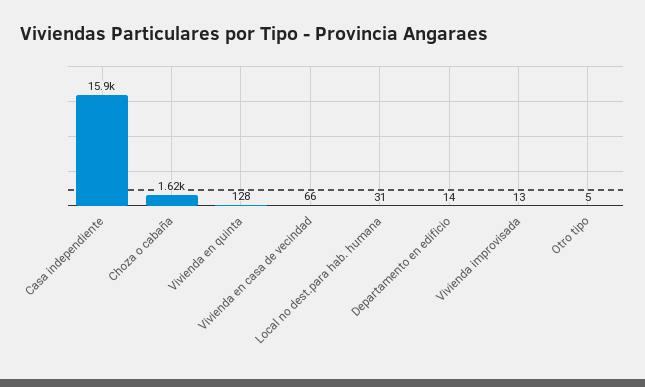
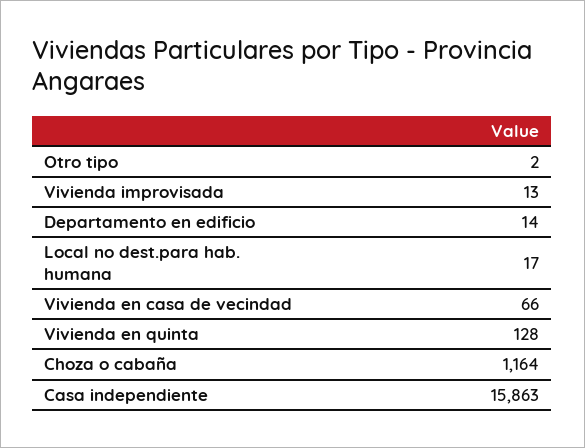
  {
    "Casa independiente": 15863,
-   "Choza o cabaña": 1620,
+   "Choza o cabaña": 1164,
    "Vivienda en quinta": 128,
    "Vivienda en casa de vecindad": 66,
-   "Local no dest.para hab. humana": 31,
+   "Local no dest.para hab. humana": 17,
    "Departamento en edificio": 14,
    "Vivienda improvisada": 13,
-   "Otro tipo": 5
+   "Otro tipo": 2
  }

